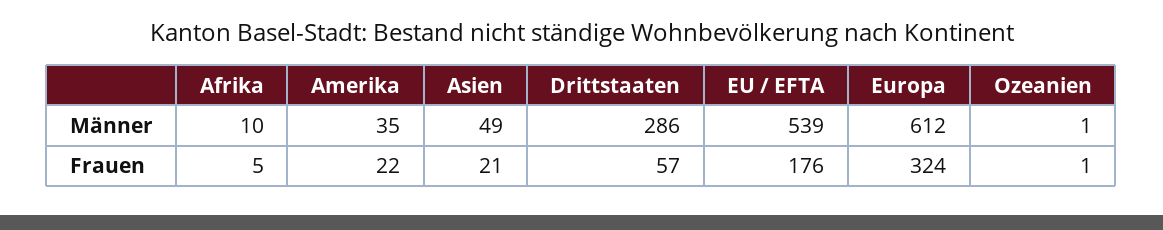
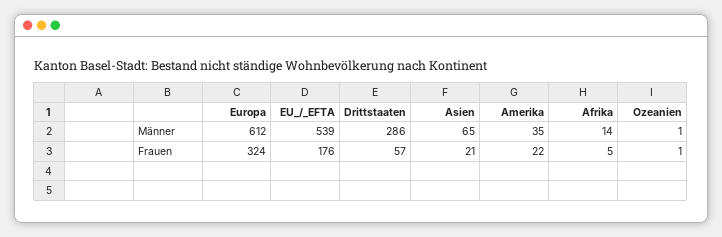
  {
    "Afrika": {
-     "Männer": 10,
+     "Männer": 14,
      "Frauen": 5
    },
    "Amerika": {
      "Männer": 35,
      "Frauen": 22
    },
    "Asien": {
-     "Männer": 49,
+     "Männer": 65,
      "Frauen": 21
    },
    "Drittstaaten": {
      "Männer": 286,
      "Frauen": 57
    },
    "EU / EFTA": {
      "Männer": 539,
      "Frauen": 176
    },
    "Europa": {
      "Männer": 612,
      "Frauen": 324
    },
    "Ozeanien": {
      "Männer": 1,
      "Frauen": 1
    }
  }

